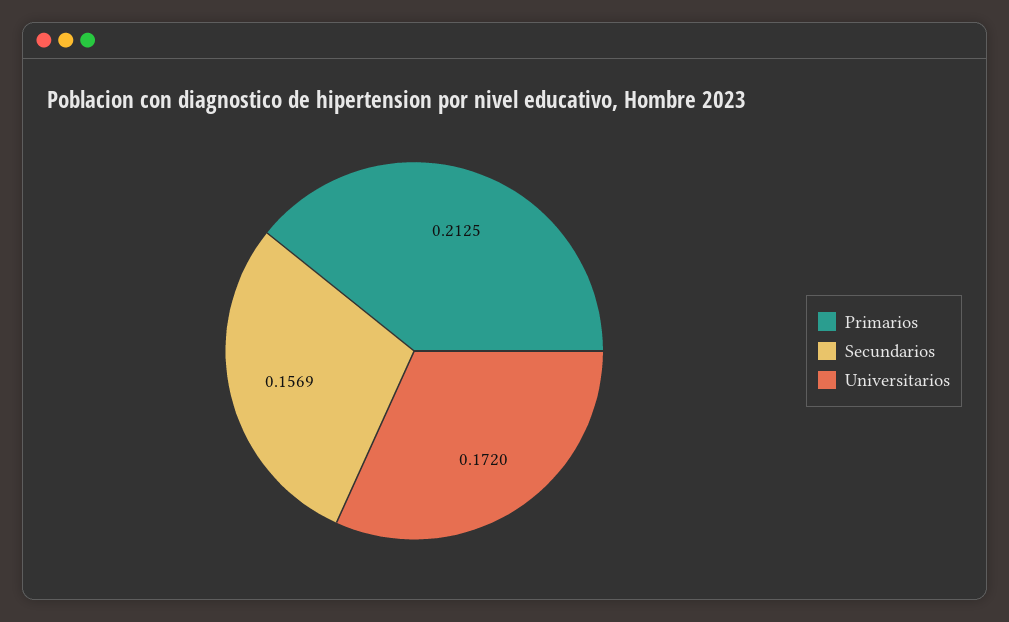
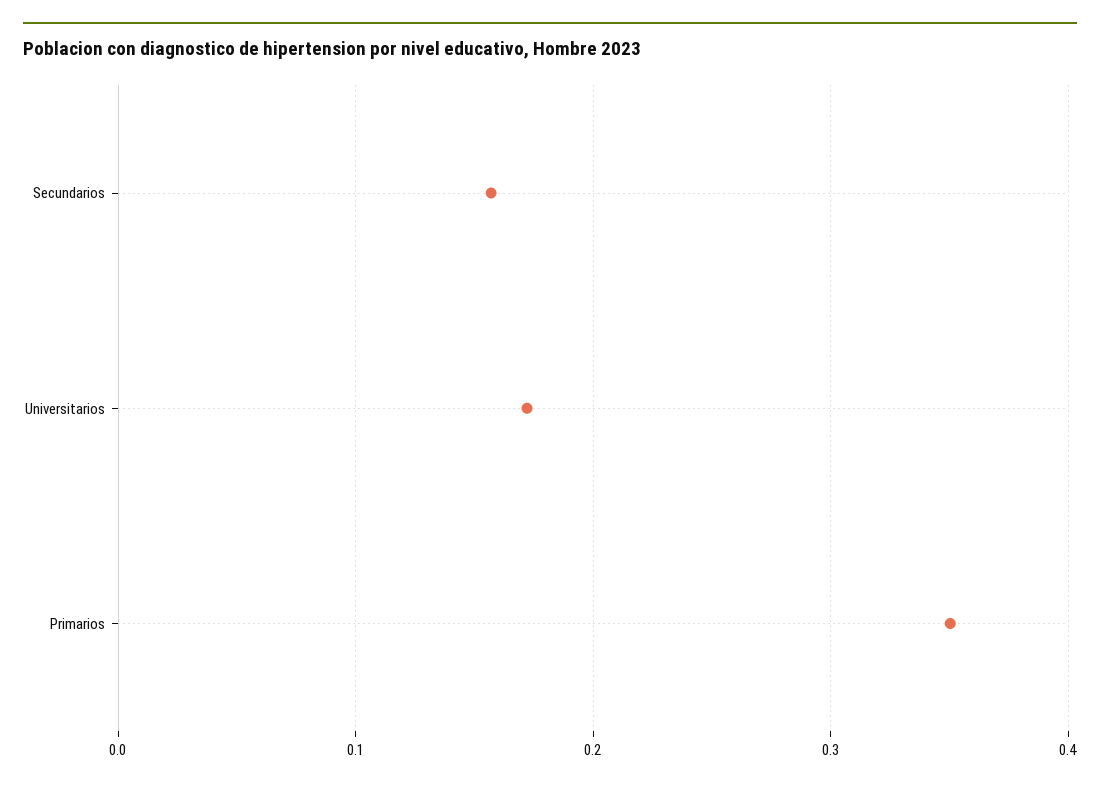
  {
-   "Primarios": 0.2125,
+   "Primarios": 0.35,
    "Secundarios": 0.1569,
    "Universitarios": 0.172
  }

